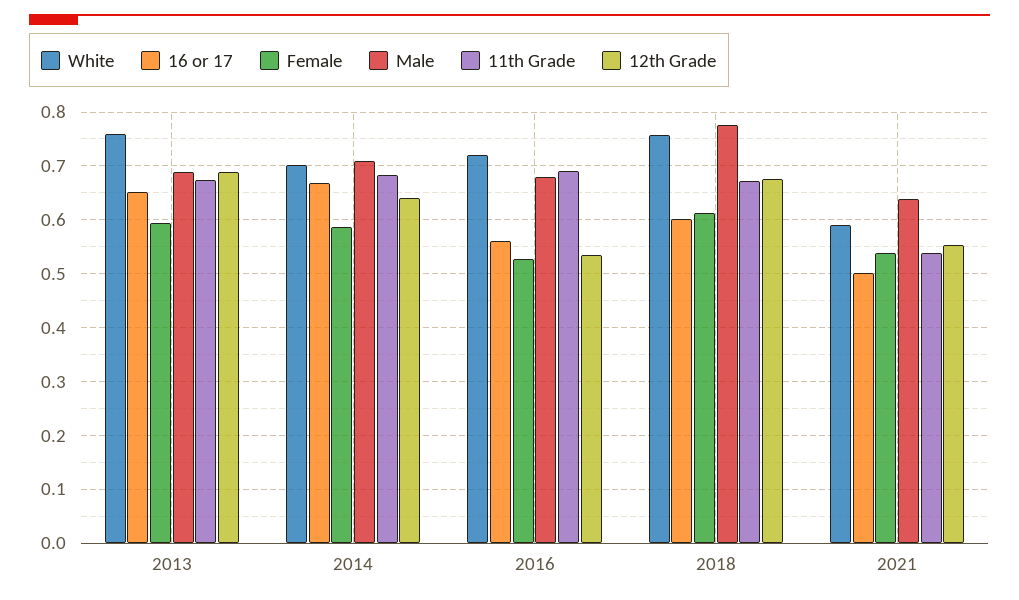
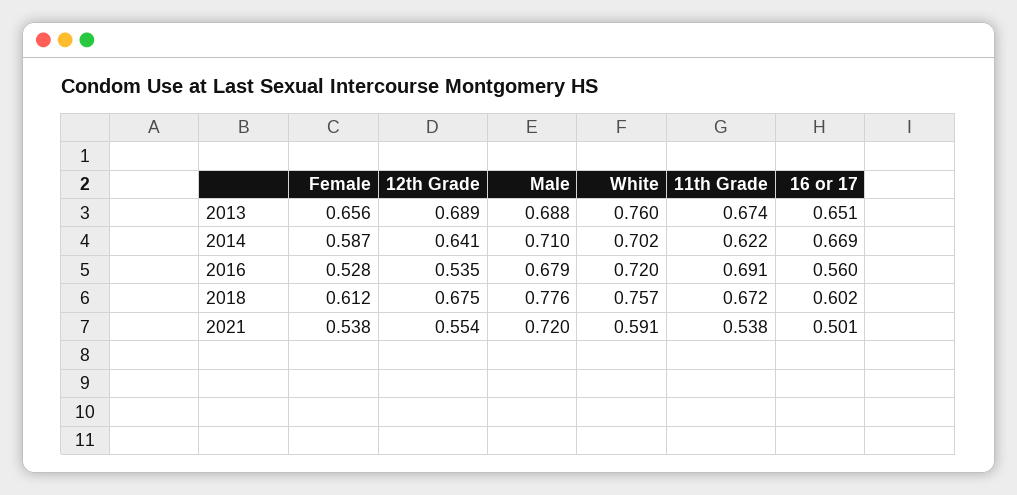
  {
    "White": {
      "2013": 0.76,
      "2014": 0.702,
      "2016": 0.72,
      "2018": 0.757,
      "2021": 0.591
    },
    "16 or 17": {
      "2013": 0.651,
      "2014": 0.669,
      "2016": 0.56,
      "2018": 0.602,
      "2021": 0.501
    },
    "Female": {
-     "2013": 0.6,
+     "2013": 0.656,
      "2014": 0.587,
      "2016": 0.528,
      "2018": 0.612,
      "2021": 0.538
    },
    "Male": {
      "2013": 0.688,
      "2014": 0.71,
      "2016": 0.679,
      "2018": 0.776,
-     "2021": 0.64
+     "2021": 0.72
    },
    "11th Grade": {
      "2013": 0.674,
-     "2014": 0.68,
+     "2014": 0.622,
      "2016": 0.691,
      "2018": 0.672,
      "2021": 0.538
    },
    "12th Grade": {
      "2013": 0.689,
      "2014": 0.641,
      "2016": 0.535,
      "2018": 0.675,
      "2021": 0.554
    }
  }

